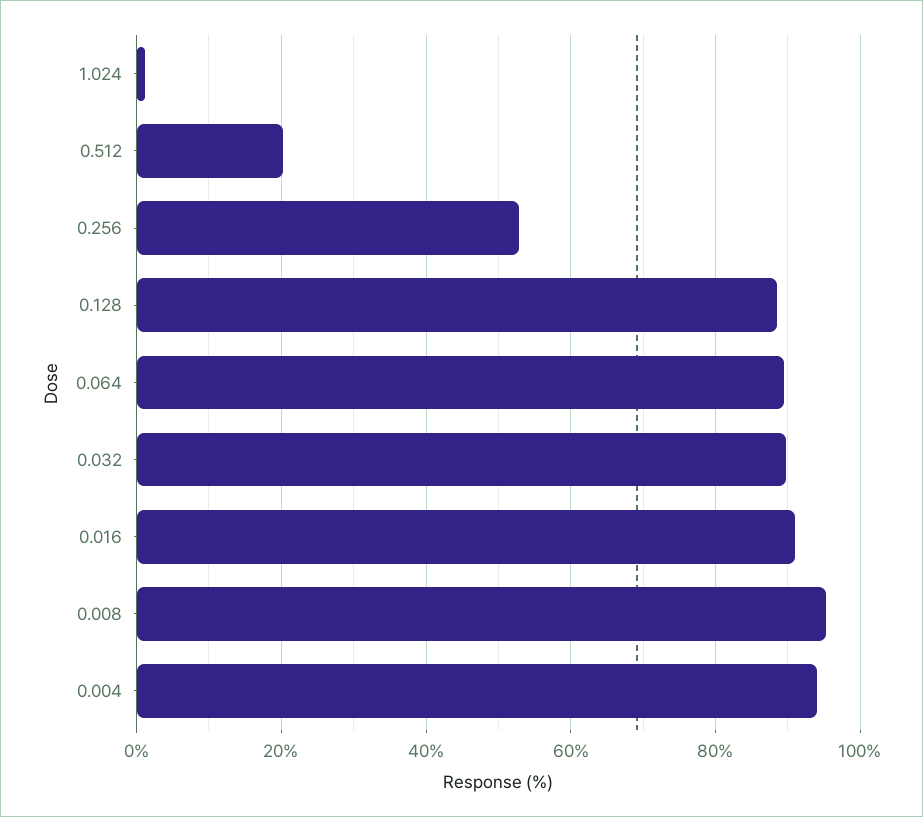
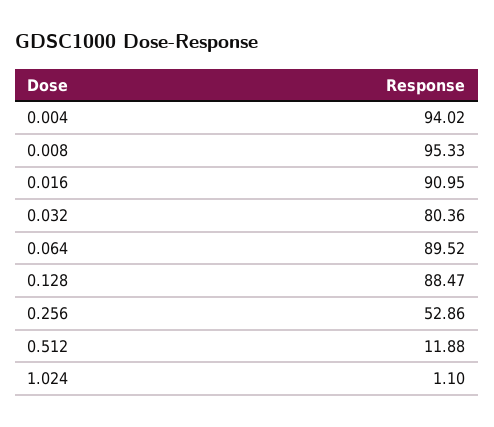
  {
    "1.024": 1.1,
-   "0.512": 20,
+   "0.512": 11.88,
    "0.256": 52.86,
    "0.128": 88.47,
    "0.064": 89.52,
-   "0.032": 90,
+   "0.032": 80.36,
    "0.016": 90.95,
    "0.008": 95.33,
    "0.004": 94.02
  }

